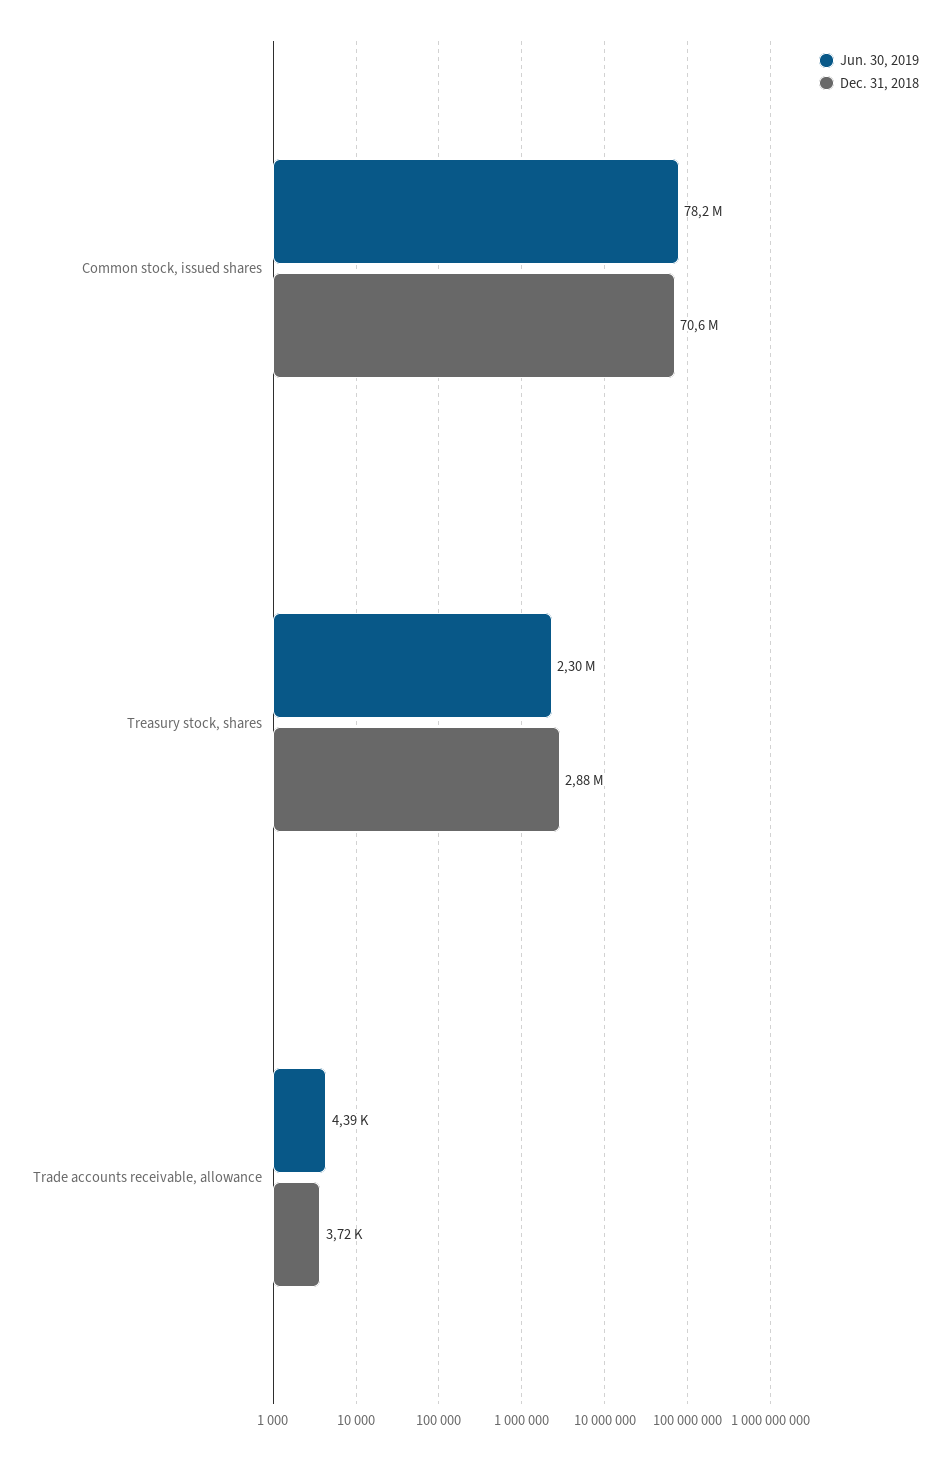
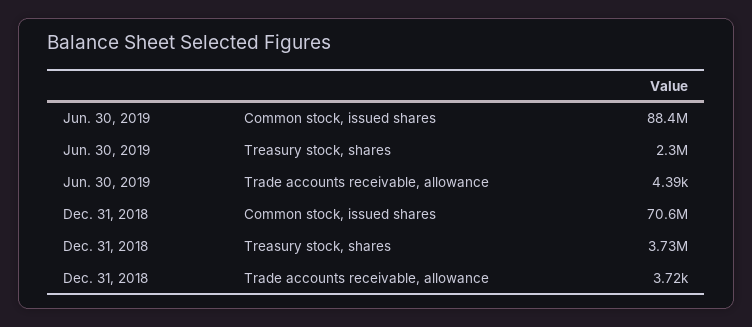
  {
    "Jun. 30, 2019": {
-     "Common stock, issued shares": 78200000,
+     "Common stock, issued shares": 88400000,
      "Treasury stock, shares": 2300000,
      "Trade accounts receivable, allowance": 4390
    },
    "Dec. 31, 2018": {
      "Common stock, issued shares": 70600000,
-     "Treasury stock, shares": 2880000,
+     "Treasury stock, shares": 3730000,
      "Trade accounts receivable, allowance": 3720
    }
  }

